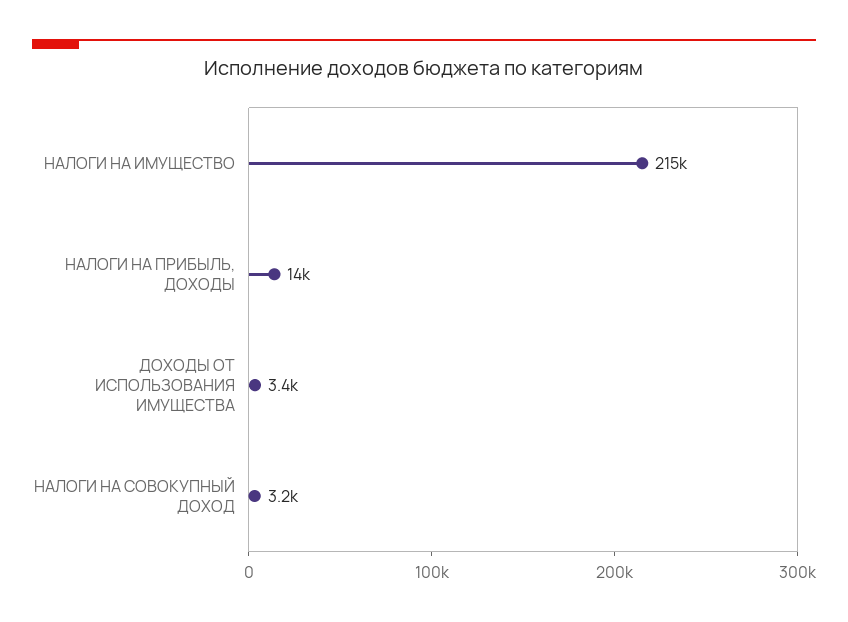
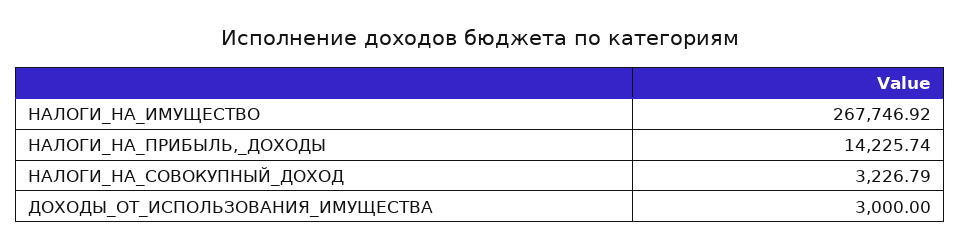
  {
-   "НАЛОГИ НА ИМУЩЕСТВО": 215000,
+   "НАЛОГИ НА ИМУЩЕСТВО": 267746.92,
    "НАЛОГИ НА ПРИБЫЛЬ, ДОХОДЫ": 14225.74,
-   "ДОХОДЫ ОТ ИСПОЛЬЗОВАНИЯ ИМУЩЕСТВА": 3400,
+   "ДОХОДЫ ОТ ИСПОЛЬЗОВАНИЯ ИМУЩЕСТВА": 3000,
    "НАЛОГИ НА СОВОКУПНЫЙ ДОХОД": 3226.79
  }

